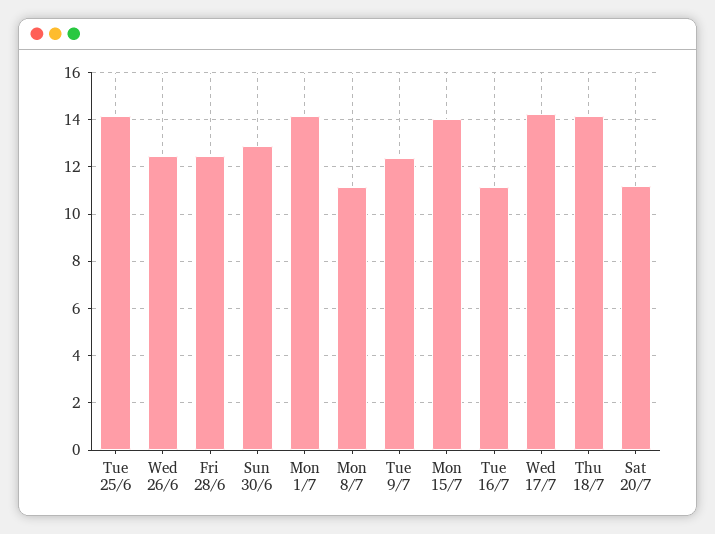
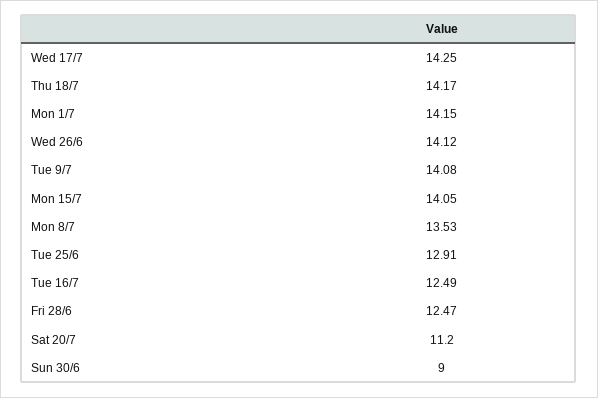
  {
-   "Tue 25/6": 14,
+   "Tue 25/6": 12.91,
-   "Wed 26/6": 12.5,
+   "Wed 26/6": 14.12,
    "Fri 28/6": 12.47,
-   "Sun 30/6": 13,
+   "Sun 30/6": 9,
    "Mon 1/7": 14.15,
-   "Mon 8/7": 11,
+   "Mon 8/7": 13.53,
-   "Tue 9/7": 12.5,
+   "Tue 9/7": 14.08,
    "Mon 15/7": 14.05,
-   "Tue 16/7": 11,
+   "Tue 16/7": 12.49,
    "Wed 17/7": 14.25,
    "Thu 18/7": 14.17,
    "Sat 20/7": 11.2
  }

